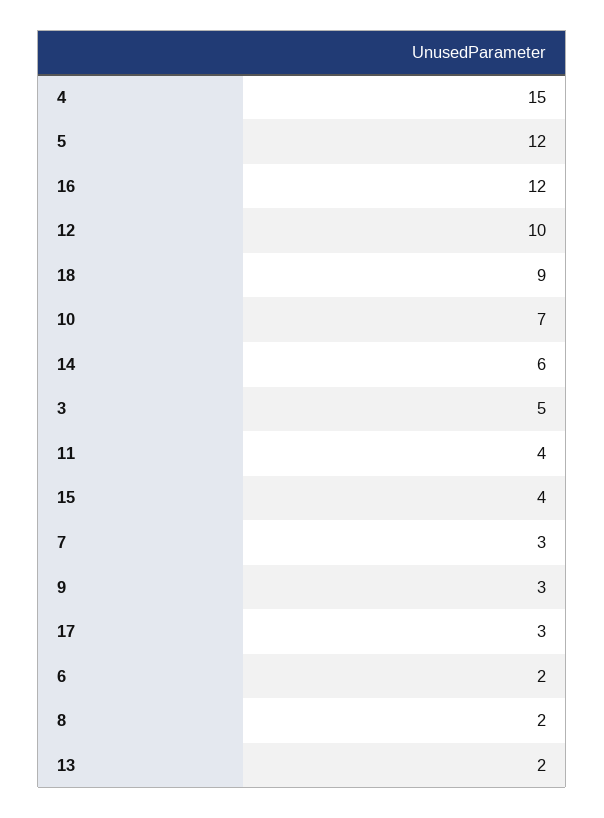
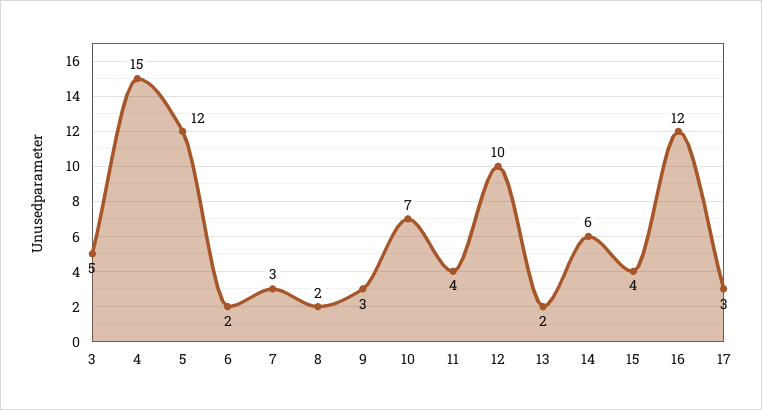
  {
    "4": 15,
    "5": 12,
    "16": 12,
    "12": 10,
-   "18": 9,
    "10": 7,
    "14": 6,
    "3": 5,
    "11": 4,
    "15": 4,
    "7": 3,
    "9": 3,
    "17": 3,
    "6": 2,
    "8": 2,
    "13": 2
  }

